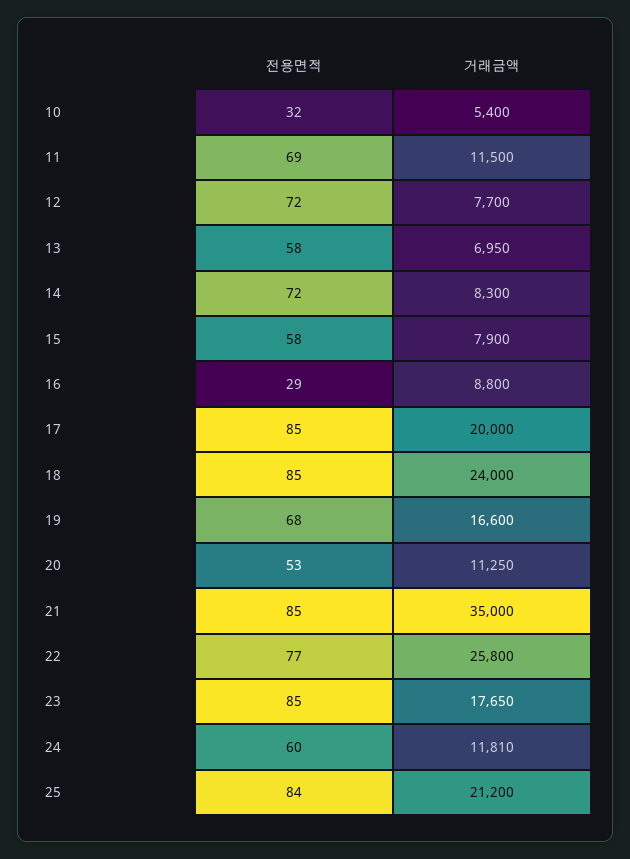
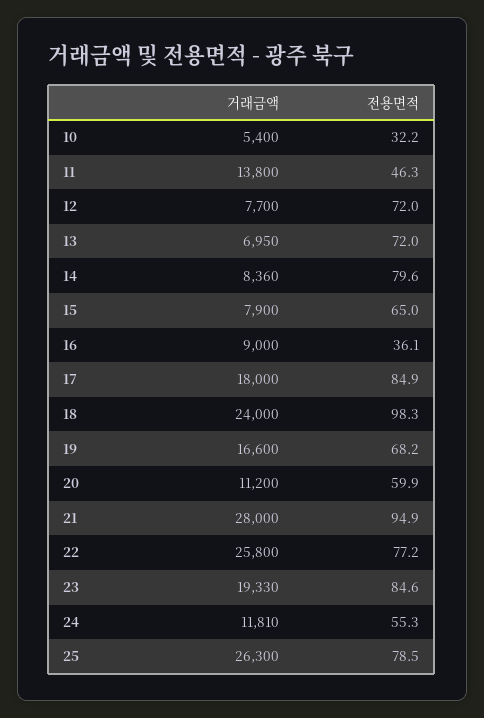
  {
    "전용면적": {
      "10": 32.2,
-     "11": 69,
+     "11": 46.3,
      "12": 72,
-     "13": 58,
+     "13": 72,
-     "14": 72,
+     "14": 79.6,
-     "15": 58,
+     "15": 65,
-     "16": 29,
+     "16": 36.1,
      "17": 84.9,
-     "18": 85,
+     "18": 98.3,
      "19": 68.2,
-     "20": 53,
+     "20": 59.9,
-     "21": 85,
+     "21": 94.9,
      "22": 77.2,
      "23": 84.6,
-     "24": 60,
+     "24": 55.3,
-     "25": 84
+     "25": 78.5
    },
    "거래금액": {
      "10": 5400,
-     "11": 11500,
+     "11": 13800,
      "12": 7700,
      "13": 6950,
-     "14": 8300,
+     "14": 8360,
      "15": 7900,
-     "16": 8800,
+     "16": 9000,
-     "17": 20000,
+     "17": 18000,
      "18": 24000,
      "19": 16600,
-     "20": 11250,
+     "20": 11200,
-     "21": 35000,
+     "21": 28000,
      "22": 25800,
-     "23": 17650,
+     "23": 19330,
      "24": 11810,
-     "25": 21200
+     "25": 26300
    }
  }

